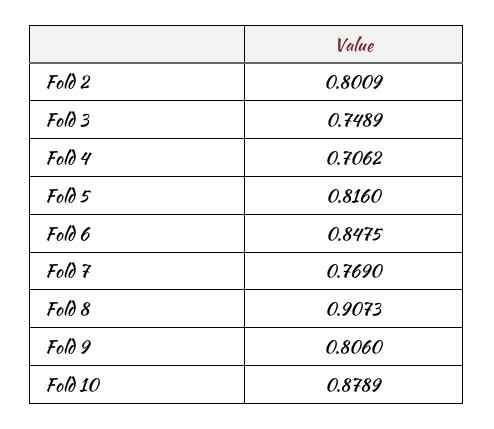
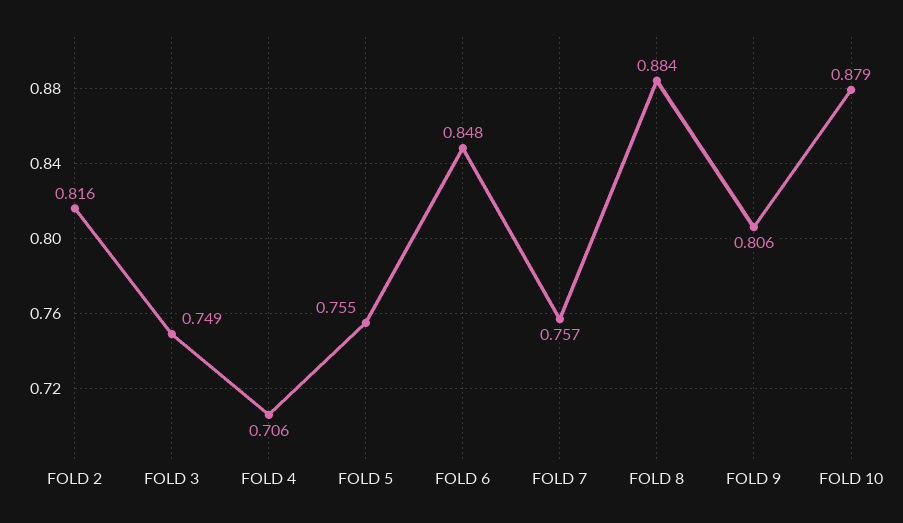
  {
-   "Fold 2": 0.8009,
+   "Fold 2": 0.816,
    "Fold 3": 0.7489,
    "Fold 4": 0.7062,
-   "Fold 5": 0.816,
+   "Fold 5": 0.755,
    "Fold 6": 0.8475,
-   "Fold 7": 0.769,
+   "Fold 7": 0.757,
-   "Fold 8": 0.9073,
+   "Fold 8": 0.884,
    "Fold 9": 0.806,
    "Fold 10": 0.8789
  }

